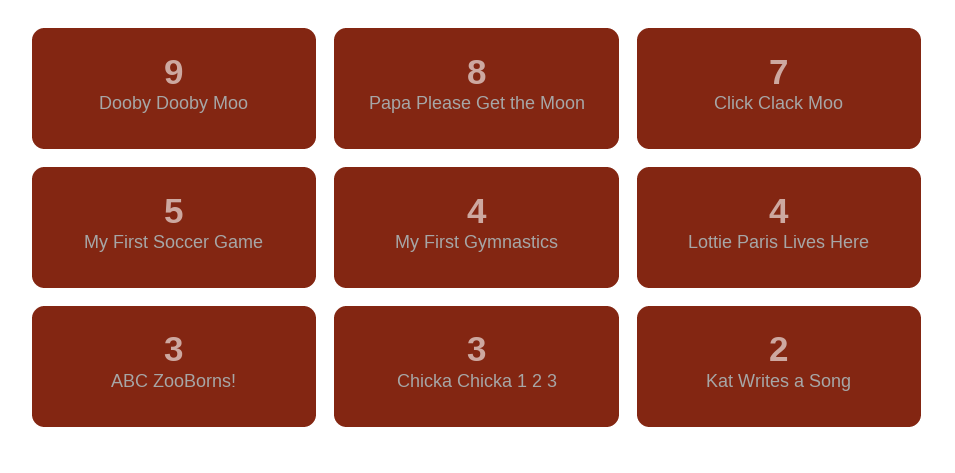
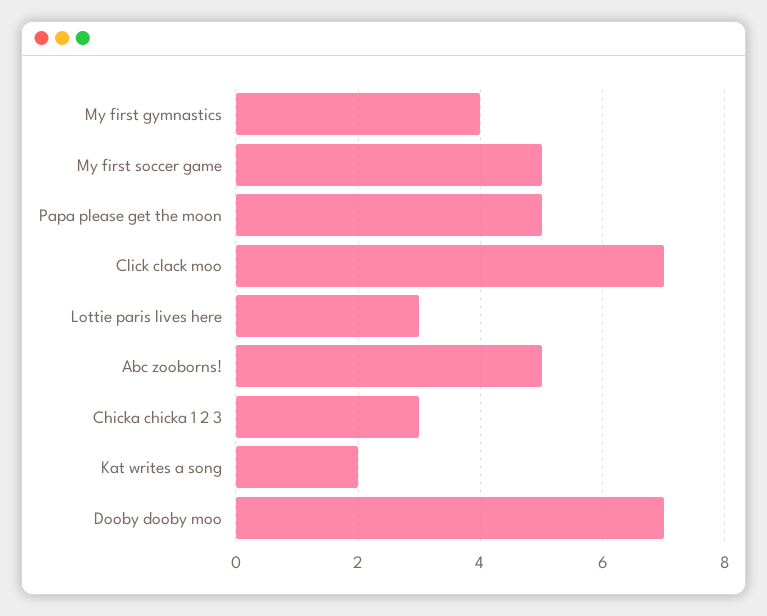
  {
-   "Dooby Dooby Moo": 9,
+   "Dooby Dooby Moo": 7,
-   "Papa Please Get the Moon": 8,
+   "Papa Please Get the Moon": 5,
    "Click Clack Moo": 7,
    "My First Soccer Game": 5,
    "My First Gymnastics": 4,
-   "Lottie Paris Lives Here": 4,
+   "Lottie Paris Lives Here": 3,
-   "ABC ZooBorns!": 3,
+   "ABC ZooBorns!": 5,
    "Chicka Chicka 1 2 3": 3,
    "Kat Writes a Song": 2
  }

